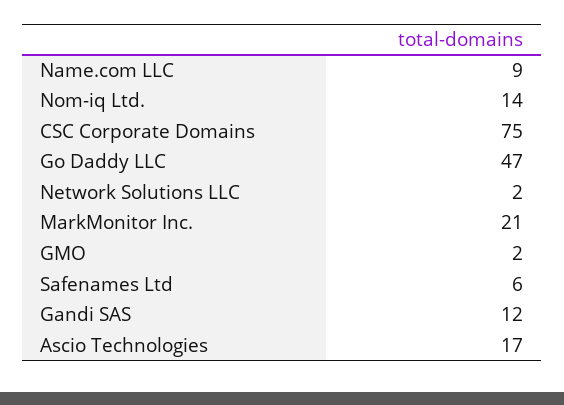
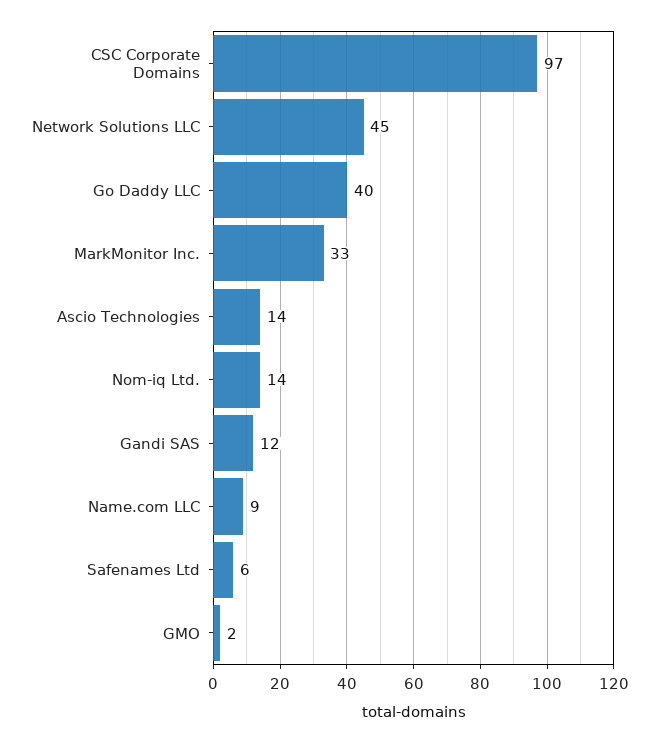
  {
    "Name.com LLC": 9,
    "Nom-iq Ltd.": 14,
-   "CSC Corporate Domains": 75,
+   "CSC Corporate Domains": 97,
-   "Go Daddy LLC": 47,
+   "Go Daddy LLC": 40,
-   "Network Solutions LLC": 2,
+   "Network Solutions LLC": 45,
-   "MarkMonitor Inc.": 21,
+   "MarkMonitor Inc.": 33,
    "GMO": 2,
    "Safenames Ltd": 6,
    "Gandi SAS": 12,
-   "Ascio Technologies": 17
+   "Ascio Technologies": 14
  }

